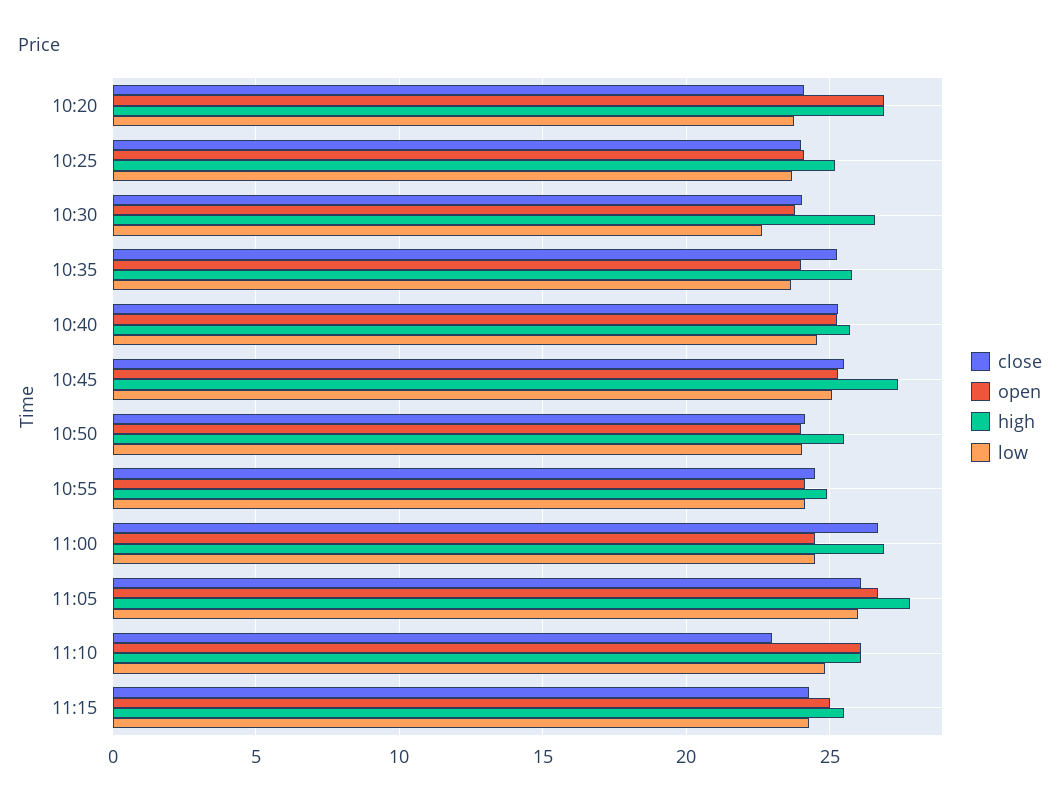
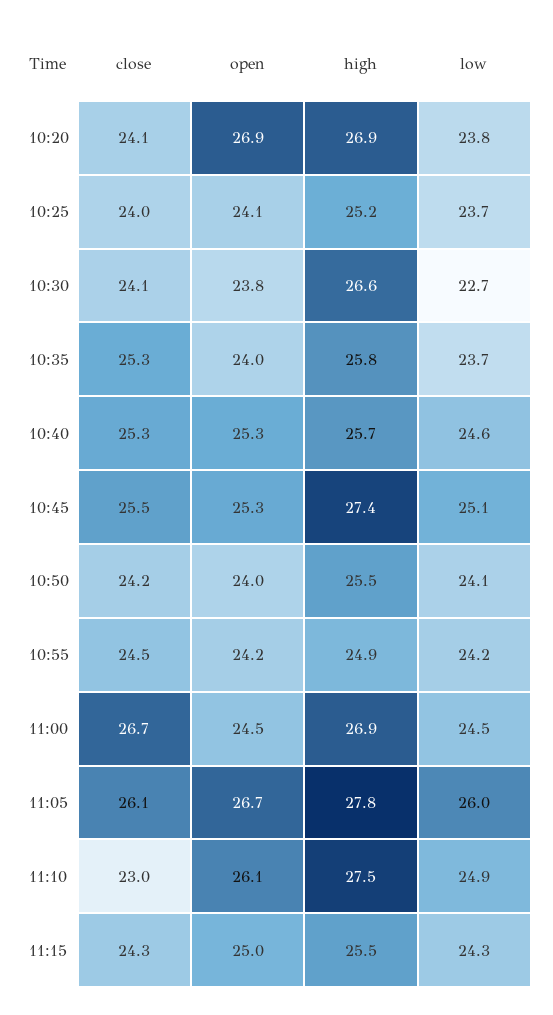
  {
    "close": {
      "10:20": 24.1,
      "10:25": 24,
      "10:30": 24.1,
      "10:35": 25.3,
      "10:40": 25.3,
      "10:45": 25.5,
      "10:50": 24.2,
      "10:55": 24.5,
      "11:00": 26.7,
      "11:05": 26.1,
      "11:10": 23,
      "11:15": 24.3
    },
    "open": {
      "10:20": 26.9,
      "10:25": 24.1,
      "10:30": 23.8,
      "10:35": 24,
      "10:40": 25.3,
      "10:45": 25.3,
      "10:50": 24,
      "10:55": 24.2,
      "11:00": 24.5,
      "11:05": 26.7,
      "11:10": 26.1,
      "11:15": 25
    },
    "high": {
      "10:20": 26.9,
      "10:25": 25.2,
      "10:30": 26.6,
      "10:35": 25.8,
      "10:40": 25.7,
      "10:45": 27.4,
      "10:50": 25.5,
      "10:55": 24.9,
      "11:00": 26.9,
      "11:05": 27.8,
-     "11:10": 26,
+     "11:10": 27.5,
      "11:15": 25.5
    },
    "low": {
      "10:20": 23.8,
      "10:25": 23.7,
      "10:30": 22.7,
      "10:35": 23.7,
      "10:40": 24.6,
      "10:45": 25.1,
      "10:50": 24.1,
      "10:55": 24.2,
      "11:00": 24.5,
      "11:05": 26,
      "11:10": 24.9,
      "11:15": 24.3
    }
  }

